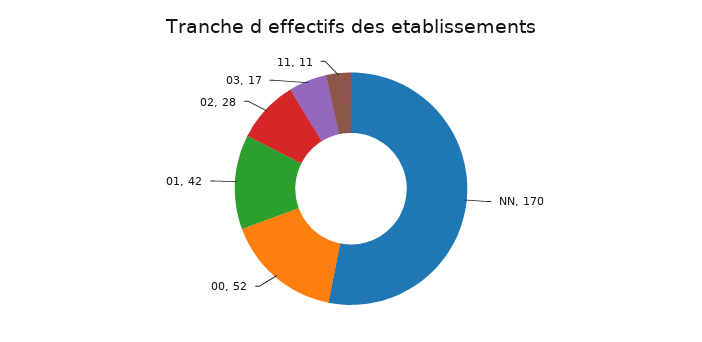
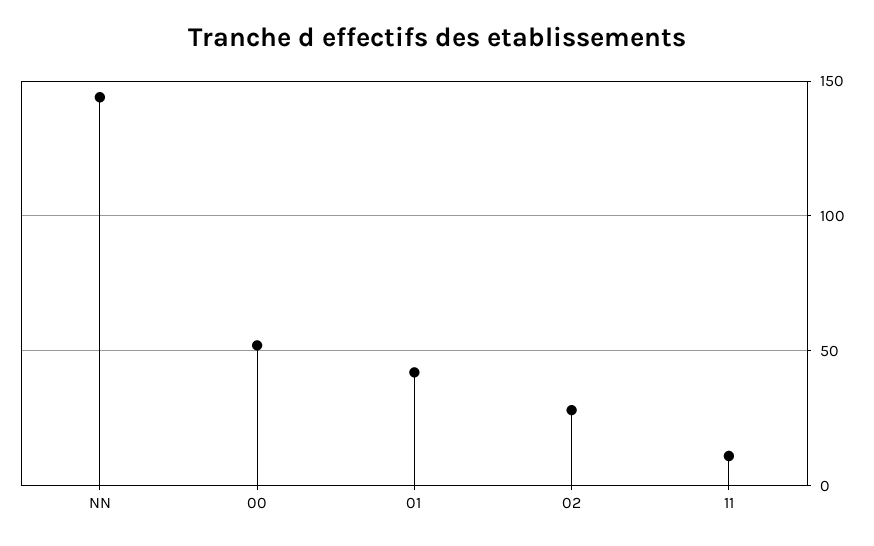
  {
-   "NN": 170,
+   "NN": 145,
    "00": 52,
    "01": 42,
    "02": 28,
-   "03": 17,
    "11": 11
  }

